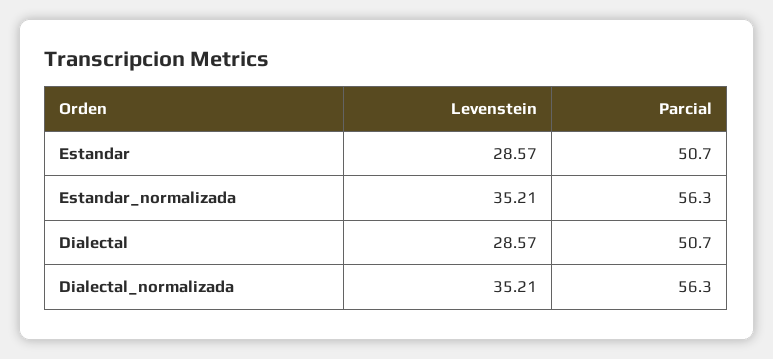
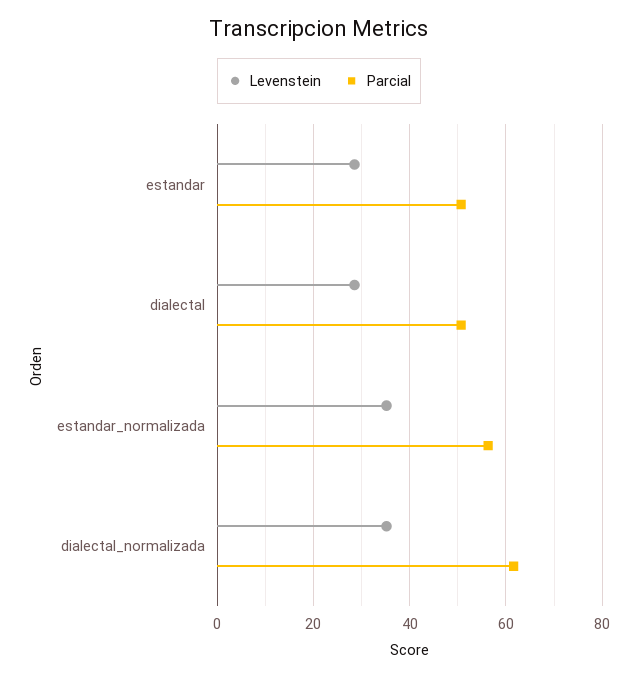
  {
    "Levenstein": {
      "Estandar": 28.57,
      "Estandar_normalizada": 35.21,
      "Dialectal": 28.57,
      "Dialectal_normalizada": 35.21
    },
    "Parcial": {
      "Estandar": 50.7,
      "Estandar_normalizada": 56.3,
      "Dialectal": 50.7,
-     "Dialectal_normalizada": 56.3
+     "Dialectal_normalizada": 62
    }
  }

